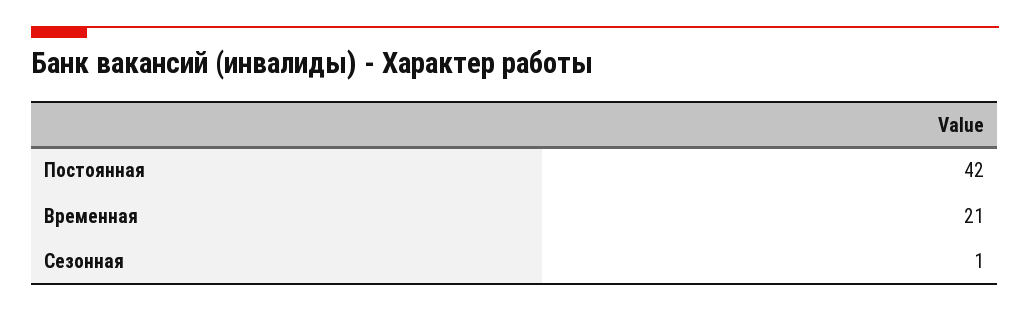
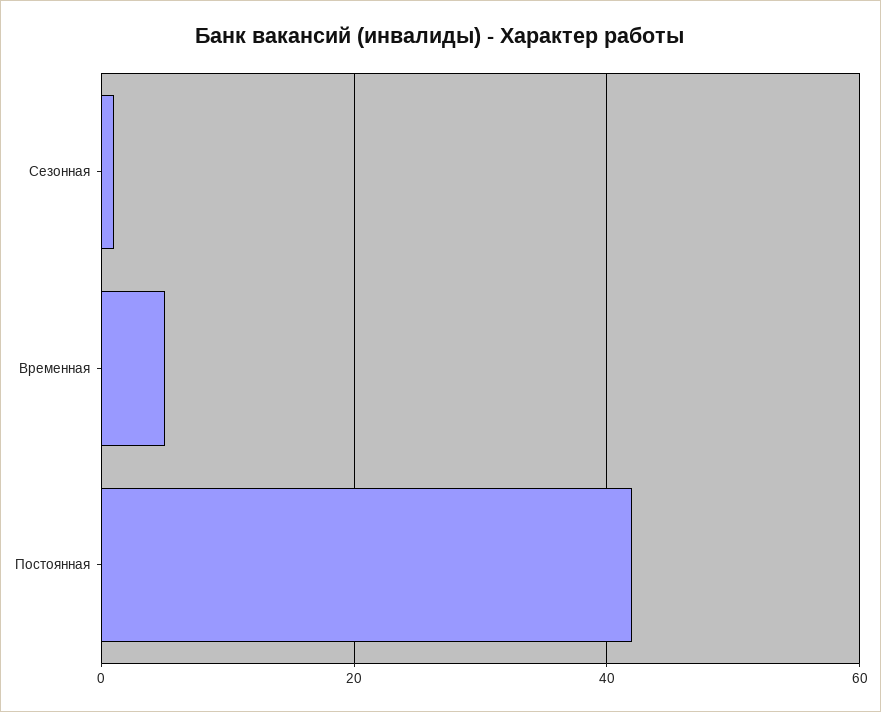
  {
    "Постоянная": 42,
-   "Временная": 21,
+   "Временная": 5,
    "Сезонная": 1
  }

